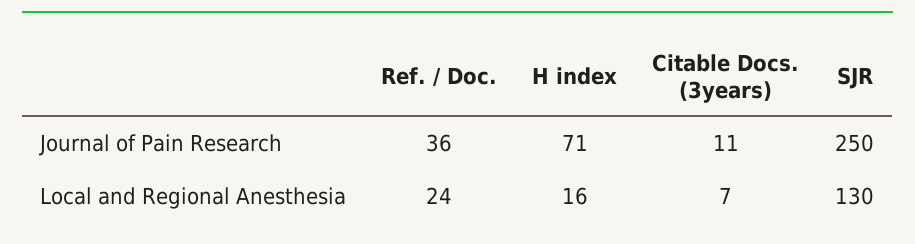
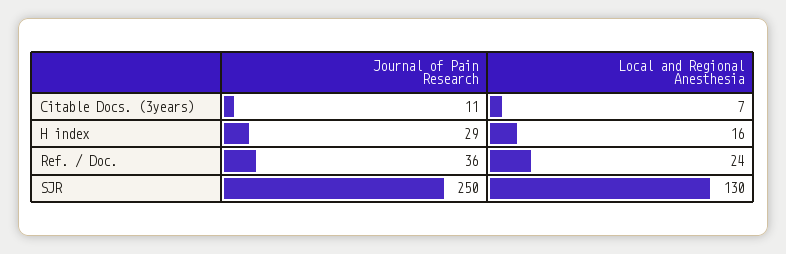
  {
    "Ref. / Doc.": {
      "Journal of Pain Research": 36,
      "Local and Regional Anesthesia": 24
    },
    "H index": {
-     "Journal of Pain Research": 71,
+     "Journal of Pain Research": 29,
      "Local and Regional Anesthesia": 16
    },
    "Citable Docs. (3years)": {
      "Journal of Pain Research": 11,
      "Local and Regional Anesthesia": 7
    },
    "SJR": {
      "Journal of Pain Research": 250,
      "Local and Regional Anesthesia": 130
    }
  }

